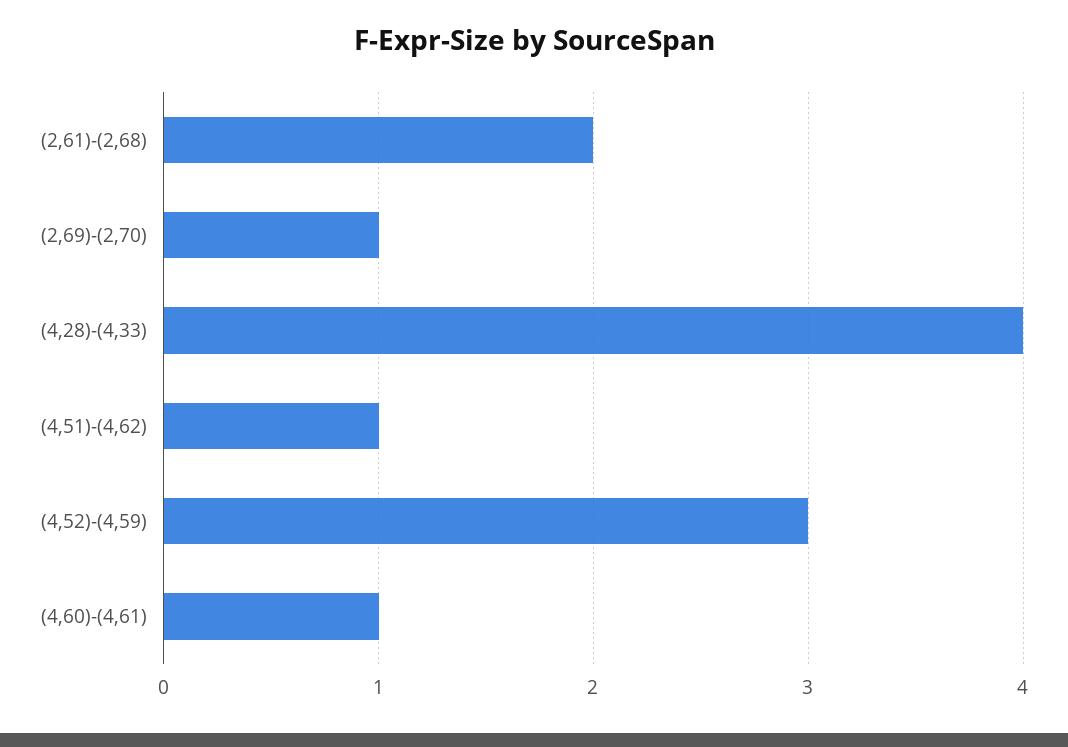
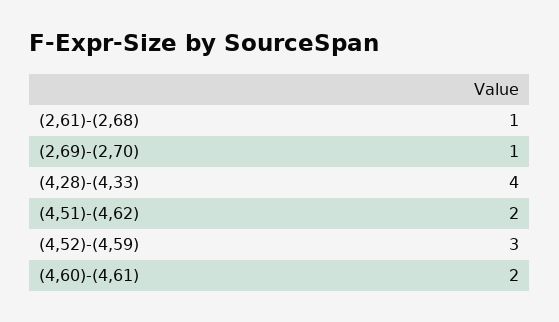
  {
-   "(2,61)-(2,68)": 2,
+   "(2,61)-(2,68)": 1,
    "(2,69)-(2,70)": 1,
    "(4,28)-(4,33)": 4,
-   "(4,51)-(4,62)": 1,
+   "(4,51)-(4,62)": 2,
    "(4,52)-(4,59)": 3,
-   "(4,60)-(4,61)": 1
+   "(4,60)-(4,61)": 2
  }

